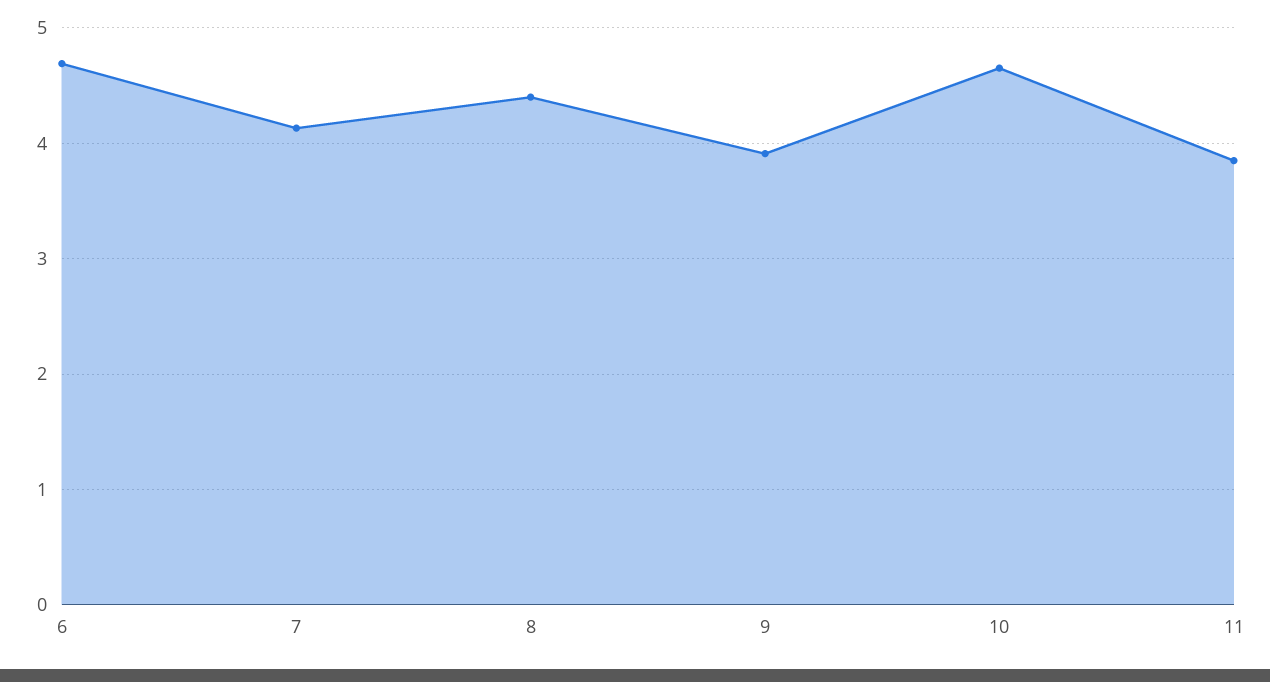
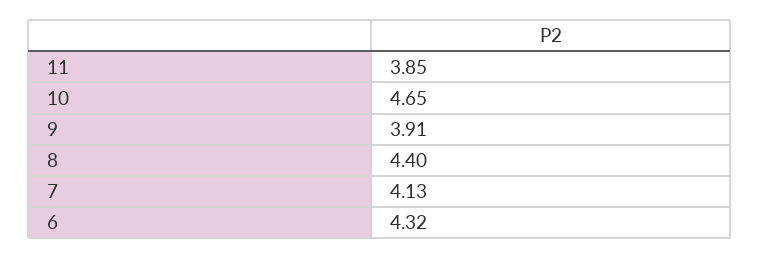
  {
-   "6": 4.7,
+   "6": 4.32,
    "7": 4.13,
    "8": 4.4,
    "9": 3.91,
    "10": 4.65,
    "11": 3.85
  }

